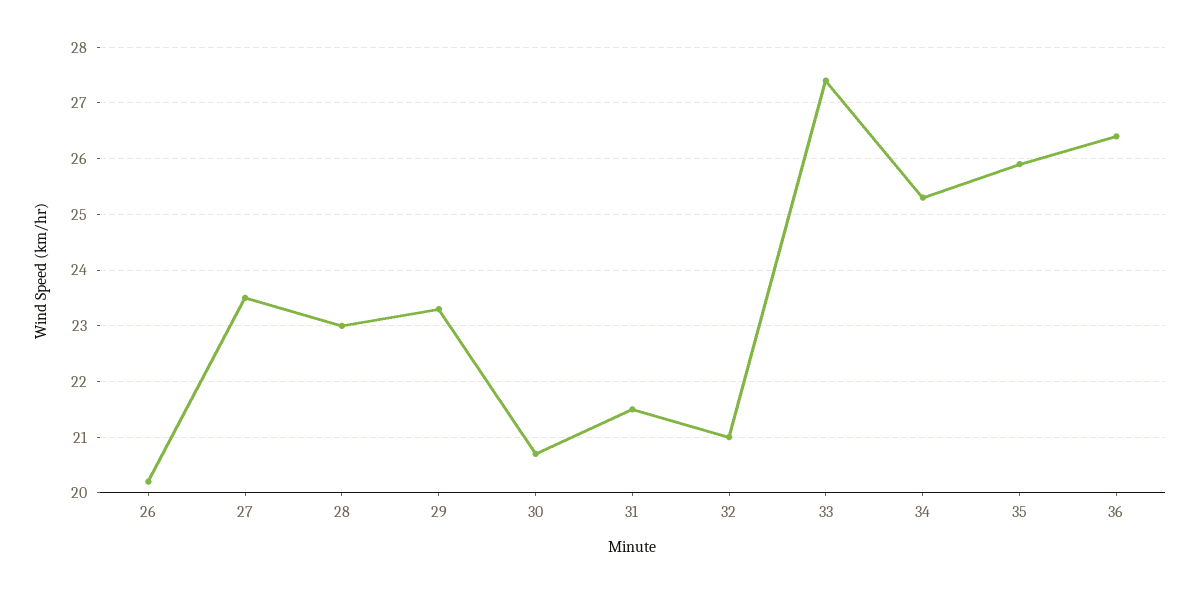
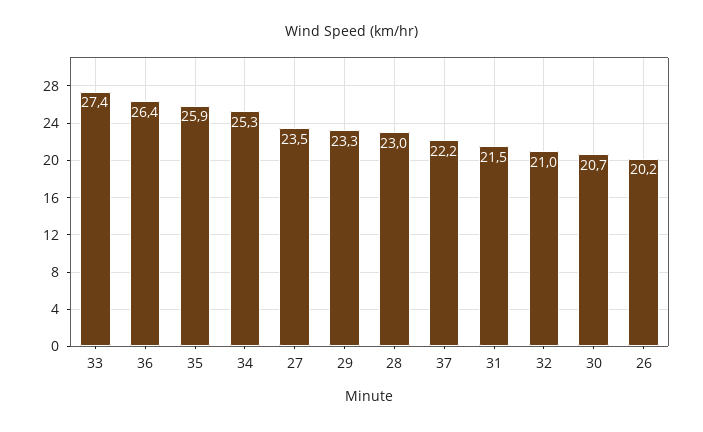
  {
    "26": 20.2,
    "27": 23.5,
    "28": 23,
    "29": 23.3,
    "30": 20.7,
    "31": 21.5,
    "32": 21,
    "33": 27.4,
    "34": 25.3,
    "35": 25.9,
-   "36": 26.4
+   "36": 26.4,
+   "37": 22.2
  }

